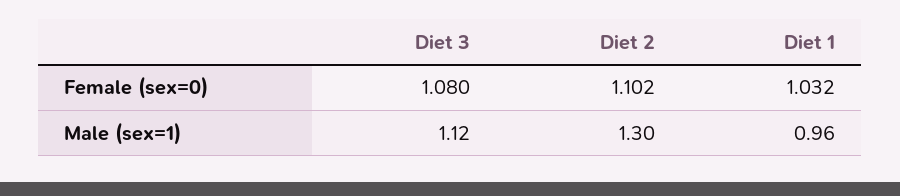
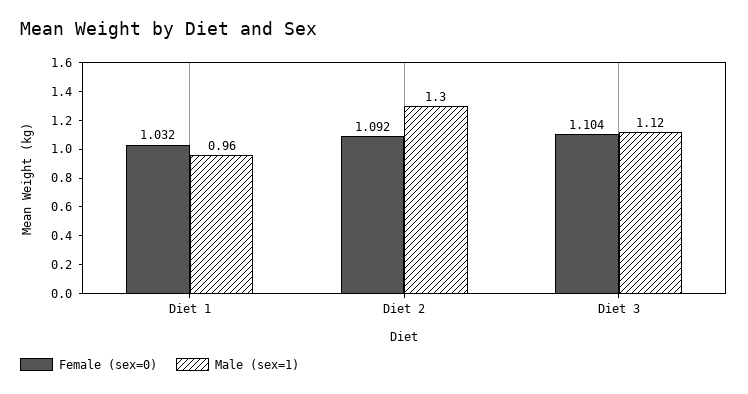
  {
    "Female (sex=0)": {
-     "Diet 3": 1.08,
+     "Diet 3": 1.104,
-     "Diet 2": 1.102,
+     "Diet 2": 1.092,
      "Diet 1": 1.032
    },
    "Male (sex=1)": {
      "Diet 3": 1.12,
      "Diet 2": 1.3,
      "Diet 1": 0.96
    }
  }

